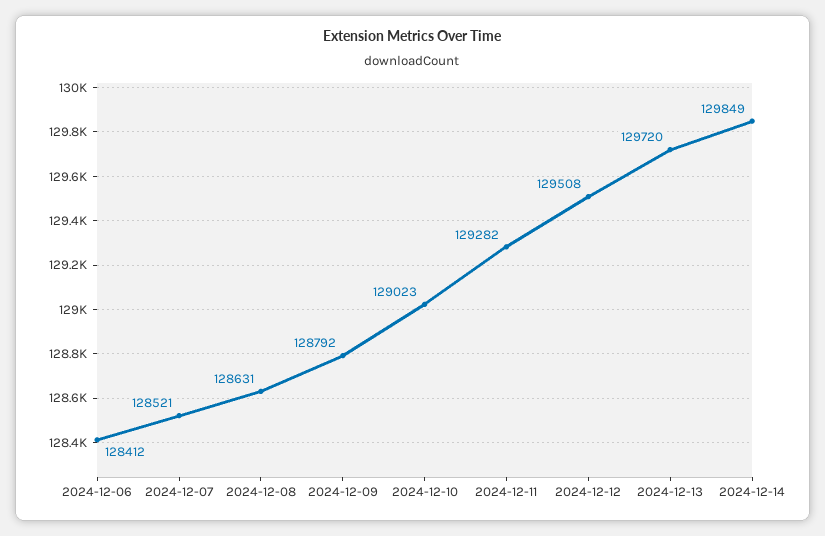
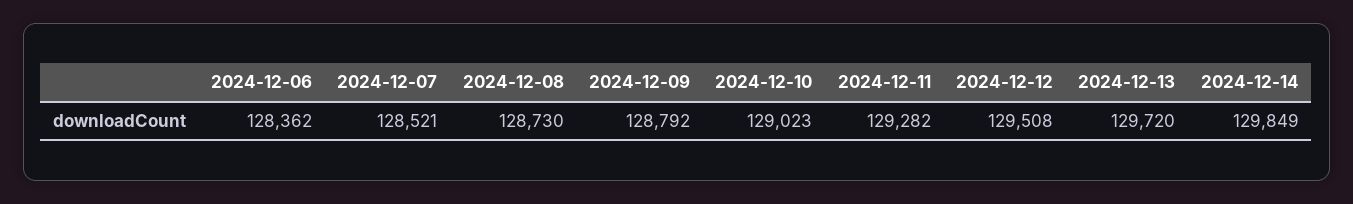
  {
-   "2024-12-06": 128412,
+   "2024-12-06": 128362,
    "2024-12-07": 128521,
-   "2024-12-08": 128631,
+   "2024-12-08": 128730,
    "2024-12-09": 128792,
    "2024-12-10": 129023,
    "2024-12-11": 129282,
    "2024-12-12": 129508,
    "2024-12-13": 129720,
    "2024-12-14": 129849
  }

